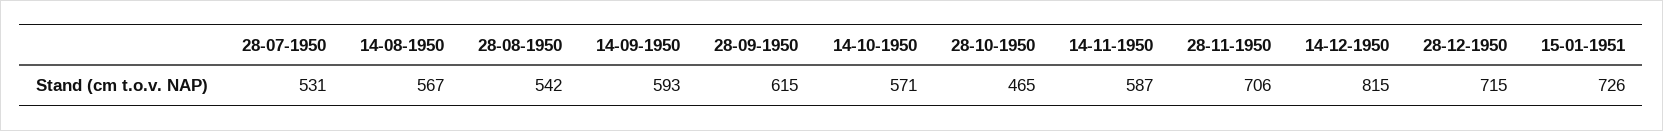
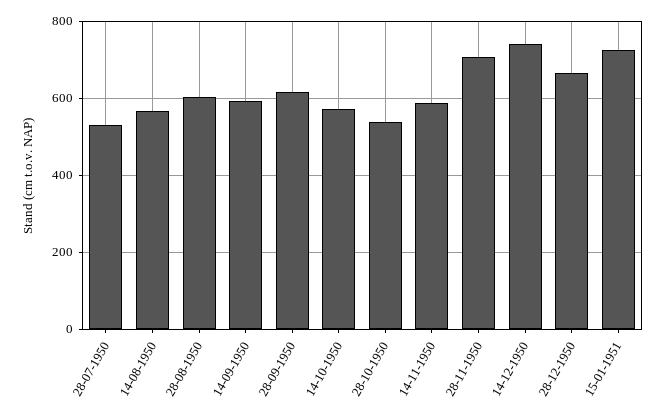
  {
    "28-07-1950": 531,
    "14-08-1950": 567,
-   "28-08-1950": 542,
+   "28-08-1950": 600,
    "14-09-1950": 593,
    "28-09-1950": 615,
    "14-10-1950": 571,
-   "28-10-1950": 465,
+   "28-10-1950": 540,
    "14-11-1950": 587,
    "28-11-1950": 706,
-   "14-12-1950": 815,
+   "14-12-1950": 740,
-   "28-12-1950": 715,
+   "28-12-1950": 660,
    "15-01-1951": 726
  }

